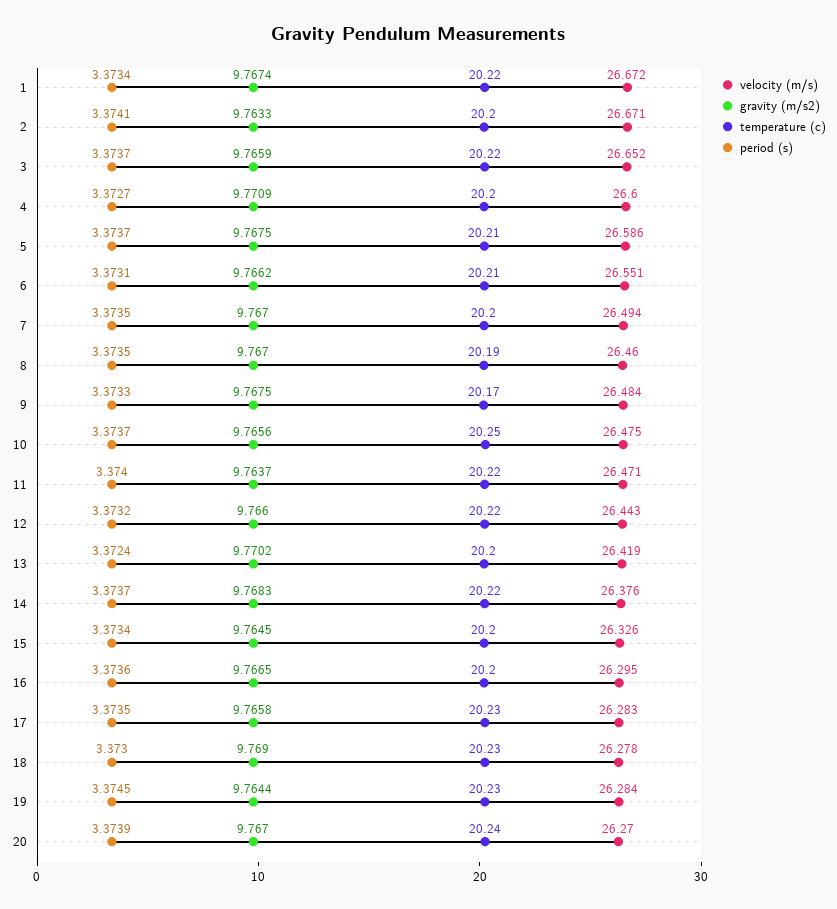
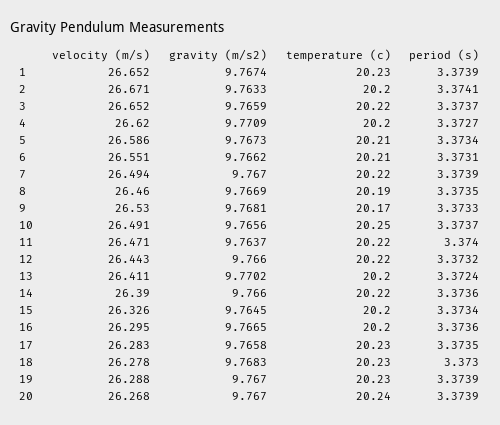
  {
    "velocity (m/s)": {
-     "1": 26.672,
+     "1": 26.652,
      "2": 26.671,
      "3": 26.652,
-     "4": 26.6,
+     "4": 26.62,
      "5": 26.586,
      "6": 26.551,
      "7": 26.494,
      "8": 26.46,
-     "9": 26.484,
+     "9": 26.53,
-     "10": 26.475,
+     "10": 26.491,
      "11": 26.471,
      "12": 26.443,
-     "13": 26.419,
+     "13": 26.411,
-     "14": 26.376,
+     "14": 26.39,
      "15": 26.326,
      "16": 26.295,
      "17": 26.283,
      "18": 26.278,
-     "19": 26.284,
+     "19": 26.288,
-     "20": 26.27
+     "20": 26.268
    },
    "gravity (m/s2)": {
      "1": 9.7674,
      "2": 9.7633,
      "3": 9.7659,
      "4": 9.7709,
-     "5": 9.7675,
+     "5": 9.7673,
      "6": 9.7662,
      "7": 9.767,
-     "8": 9.767,
+     "8": 9.7669,
-     "9": 9.7675,
+     "9": 9.7681,
      "10": 9.7656,
      "11": 9.7637,
      "12": 9.766,
      "13": 9.7702,
-     "14": 9.7683,
+     "14": 9.766,
      "15": 9.7645,
      "16": 9.7665,
      "17": 9.7658,
-     "18": 9.769,
+     "18": 9.7683,
-     "19": 9.7644,
+     "19": 9.767,
      "20": 9.767
    },
    "temperature (c)": {
-     "1": 20.22,
+     "1": 20.23,
      "2": 20.2,
      "3": 20.22,
      "4": 20.2,
      "5": 20.21,
      "6": 20.21,
-     "7": 20.2,
+     "7": 20.22,
      "8": 20.19,
      "9": 20.17,
      "10": 20.25,
      "11": 20.22,
      "12": 20.22,
      "13": 20.2,
      "14": 20.22,
      "15": 20.2,
      "16": 20.2,
      "17": 20.23,
      "18": 20.23,
      "19": 20.23,
      "20": 20.24
    },
    "period (s)": {
-     "1": 3.3734,
+     "1": 3.3739,
      "2": 3.3741,
      "3": 3.3737,
      "4": 3.3727,
-     "5": 3.3737,
+     "5": 3.3734,
      "6": 3.3731,
-     "7": 3.3735,
+     "7": 3.3739,
      "8": 3.3735,
      "9": 3.3733,
      "10": 3.3737,
      "11": 3.374,
      "12": 3.3732,
      "13": 3.3724,
-     "14": 3.3737,
+     "14": 3.3736,
      "15": 3.3734,
      "16": 3.3736,
      "17": 3.3735,
      "18": 3.373,
-     "19": 3.3745,
+     "19": 3.3739,
      "20": 3.3739
    }
  }

